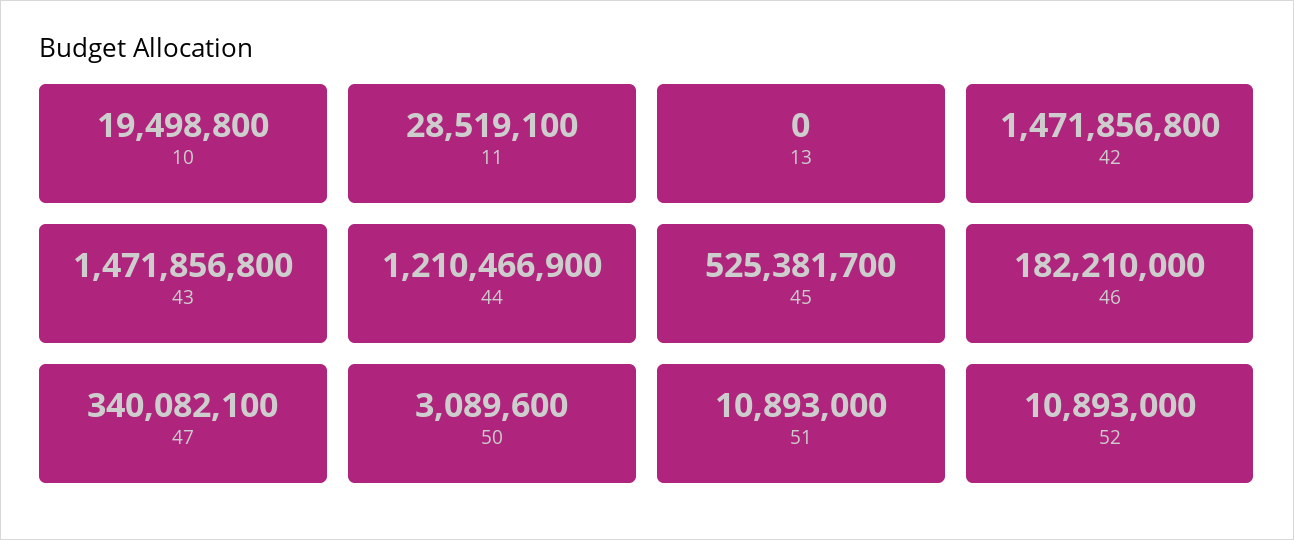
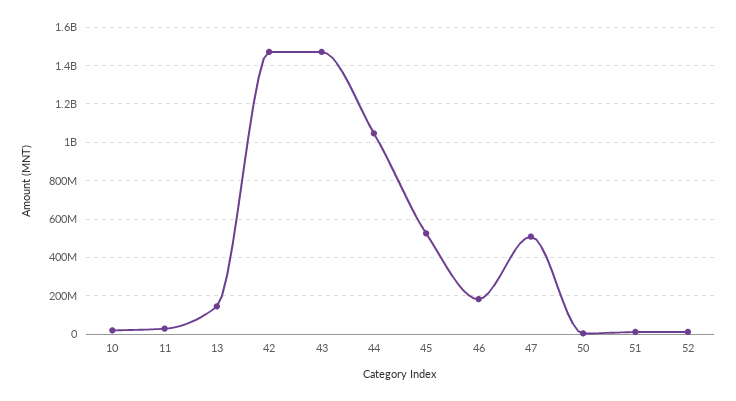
  {
    "10": 19498800,
    "11": 28519100,
-   "13": 0,
+   "13": 150000000,
    "42": 1471856800,
    "43": 1471856800,
-   "44": 1210466900,
+   "44": 1050000000,
    "45": 525381700,
    "46": 182210000,
-   "47": 340082100,
+   "47": 500000000,
    "50": 3089600,
    "51": 10893000,
    "52": 10893000
  }

